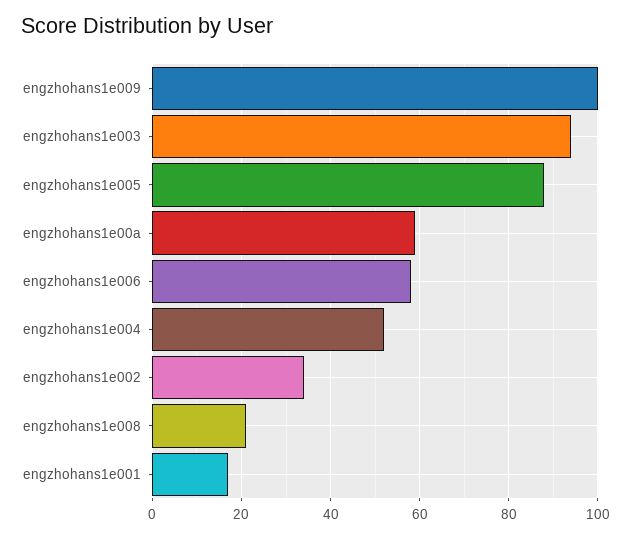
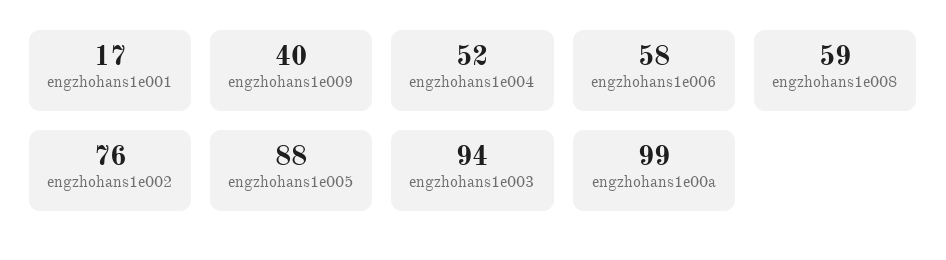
  {
-   "engzhohans1e009": 100,
+   "engzhohans1e009": 40,
    "engzhohans1e003": 94,
    "engzhohans1e005": 88,
-   "engzhohans1e00a": 60,
+   "engzhohans1e00a": 99,
    "engzhohans1e006": 58,
    "engzhohans1e004": 52,
-   "engzhohans1e002": 35,
+   "engzhohans1e002": 76,
-   "engzhohans1e008": 20,
+   "engzhohans1e008": 59,
    "engzhohans1e001": 17
  }

